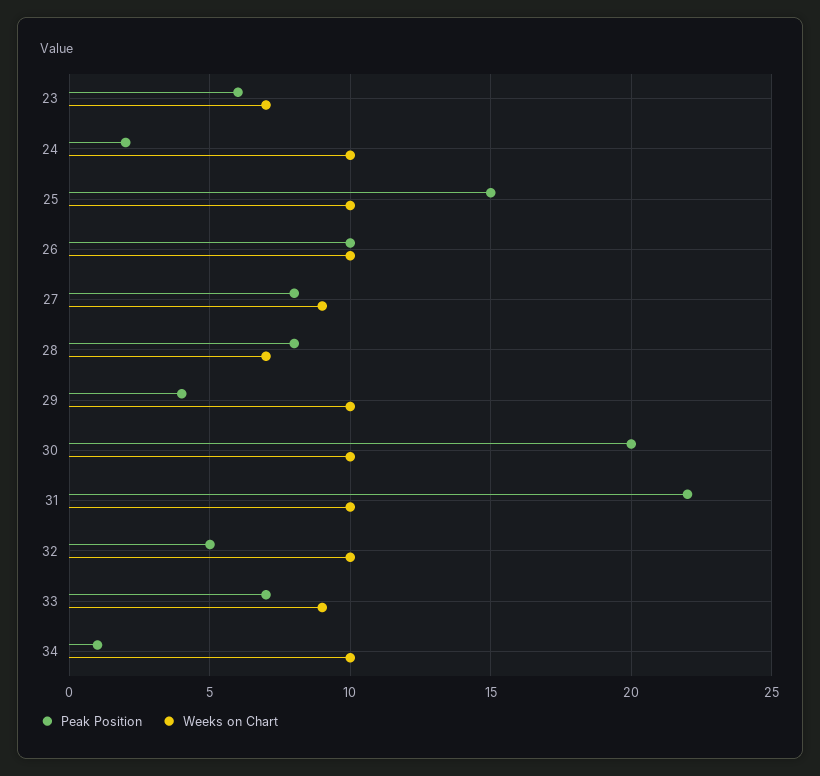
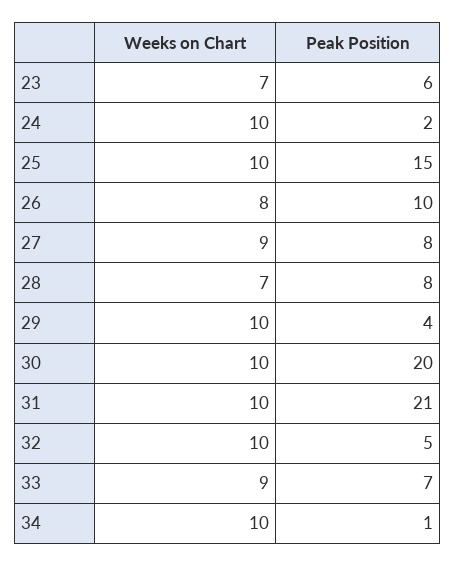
  {
    "Peak Position": {
      "23": 6,
      "24": 2,
      "25": 15,
      "26": 10,
      "27": 8,
      "28": 8,
      "29": 4,
      "30": 20,
-     "31": 22,
+     "31": 21,
      "32": 5,
      "33": 7,
      "34": 1
    },
    "Weeks on Chart": {
      "23": 7,
      "24": 10,
      "25": 10,
-     "26": 10,
+     "26": 8,
      "27": 9,
      "28": 7,
      "29": 10,
      "30": 10,
      "31": 10,
      "32": 10,
      "33": 9,
      "34": 10
    }
  }

